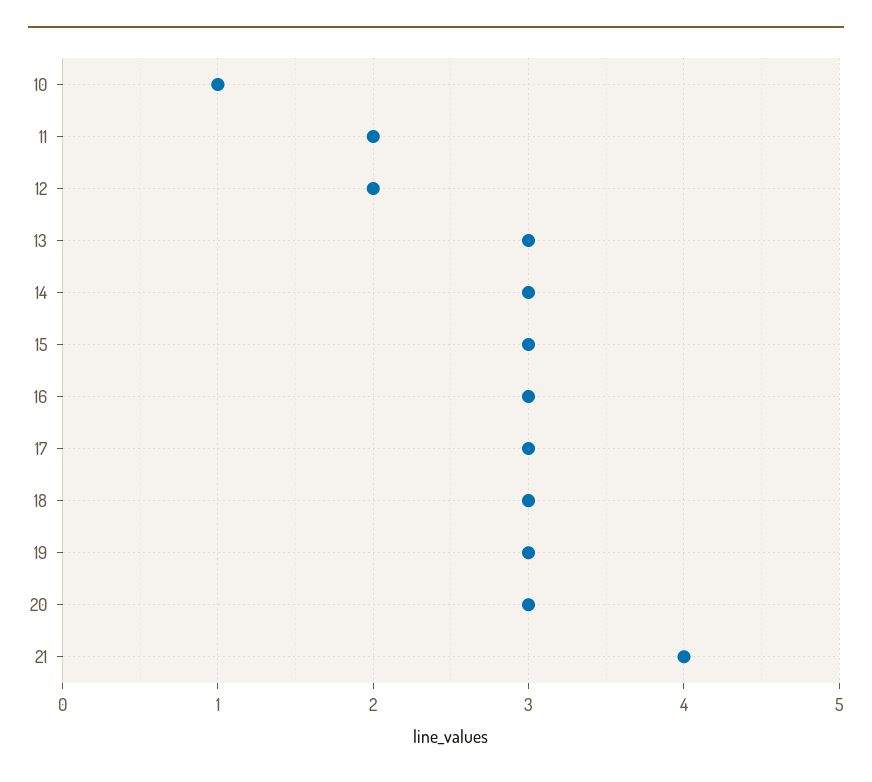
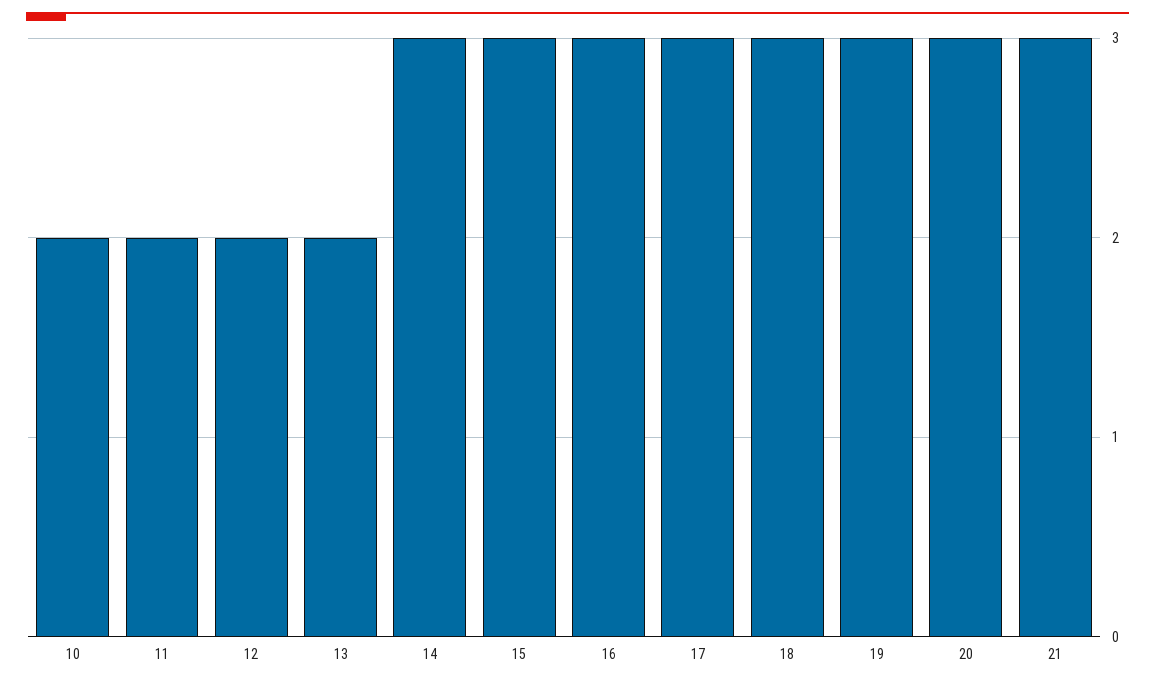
  {
-   "10": 1,
+   "10": 2,
    "11": 2,
    "12": 2,
-   "13": 3,
+   "13": 2,
    "14": 3,
    "15": 3,
    "16": 3,
    "17": 3,
    "18": 3,
    "19": 3,
    "20": 3,
-   "21": 4
+   "21": 3
  }

